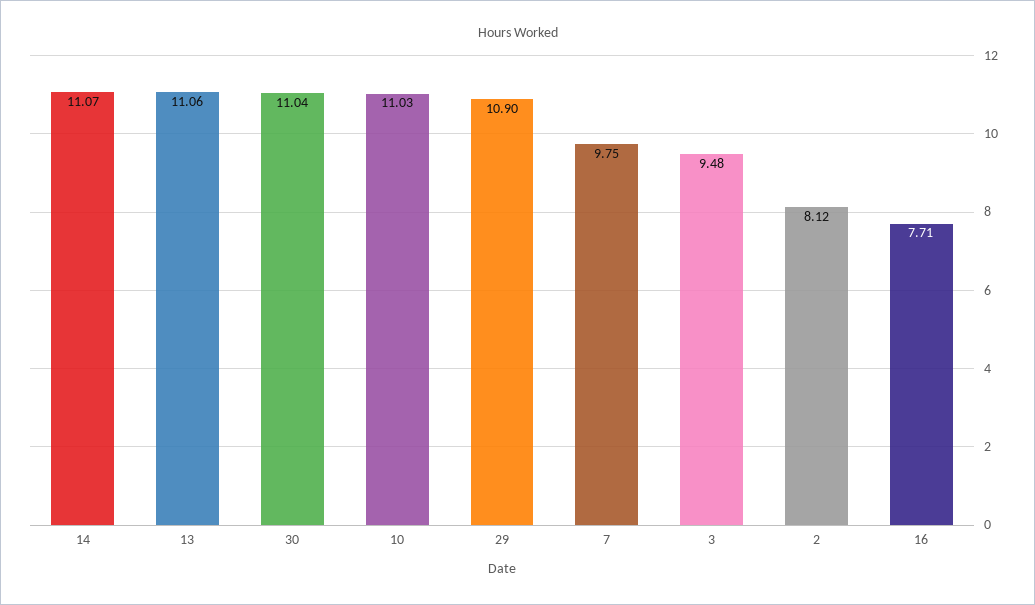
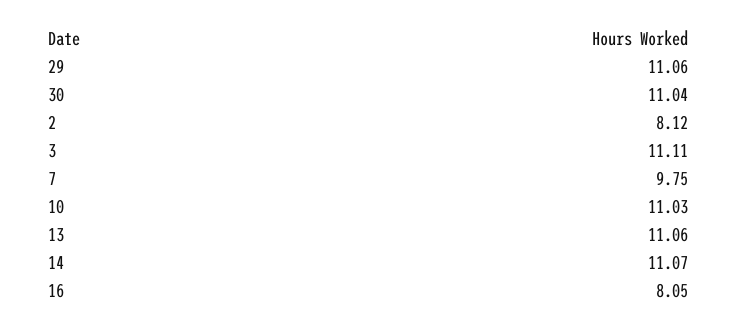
  {
    "14": 11.07,
    "13": 11.06,
    "30": 11.04,
    "10": 11.03,
-   "29": 10.9,
+   "29": 11.06,
    "7": 9.75,
-   "3": 9.48,
+   "3": 11.11,
    "2": 8.12,
-   "16": 7.71
+   "16": 8.05
  }

